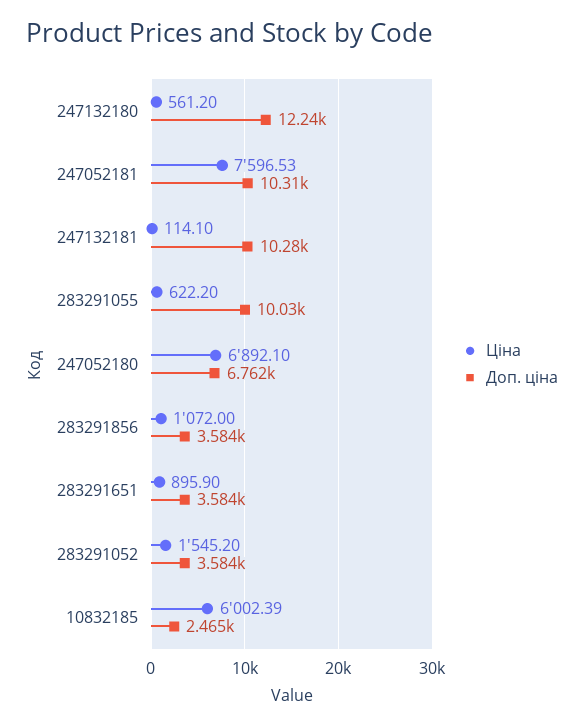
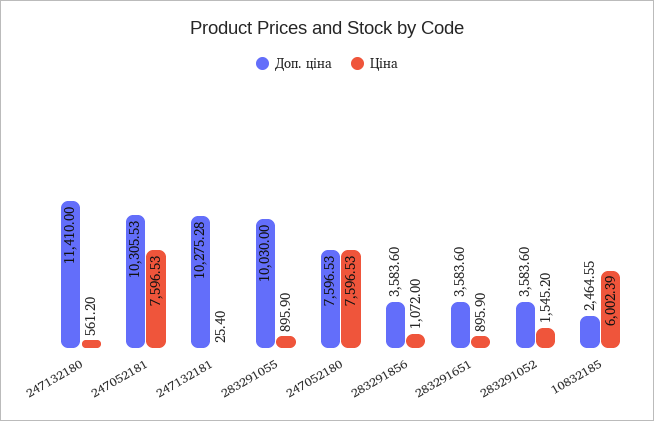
  {
    "Ціна": {
      "247132180": 561.2,
      "247052181": 7596.53,
-     "247132181": 114.1,
+     "247132181": 25.4,
-     "283291055": 622.2,
+     "283291055": 895.9,
-     "247052180": 6892.1,
+     "247052180": 7596.53,
      "283291856": 1072,
      "283291651": 895.9,
      "283291052": 1545.2,
      "10832185": 6002.39
    },
    "Доп. ціна": {
-     "247132180": 12240,
+     "247132180": 11410,
      "247052181": 10305.53,
      "247132181": 10275.28,
      "283291055": 10030,
-     "247052180": 6762,
+     "247052180": 7596.53,
      "283291856": 3583.6,
      "283291651": 3583.6,
      "283291052": 3583.6,
      "10832185": 2464.55
    }
  }

